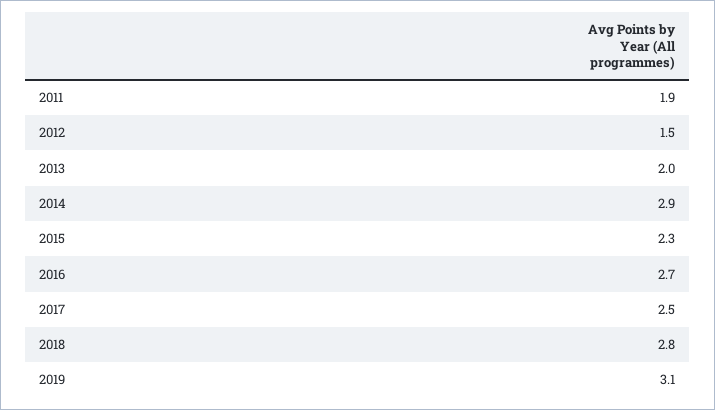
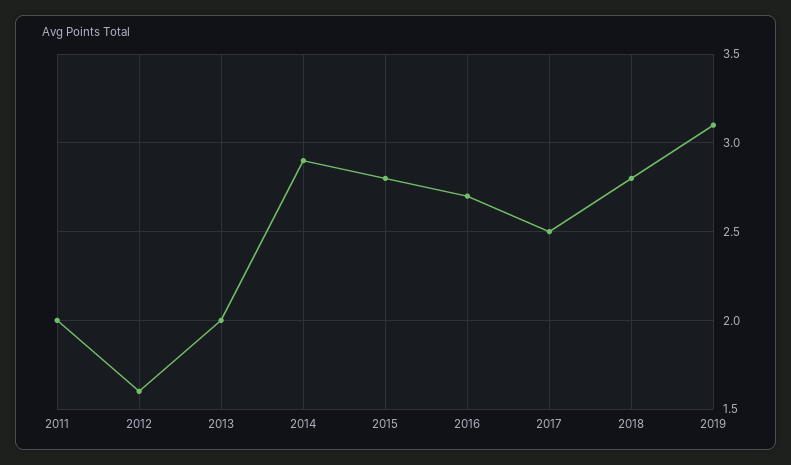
  {
-   "2011": 1.9,
+   "2011": 2,
-   "2012": 1.5,
+   "2012": 1.6,
    "2013": 2,
    "2014": 2.9,
-   "2015": 2.3,
+   "2015": 2.8,
    "2016": 2.7,
    "2017": 2.5,
    "2018": 2.8,
    "2019": 3.1
  }

